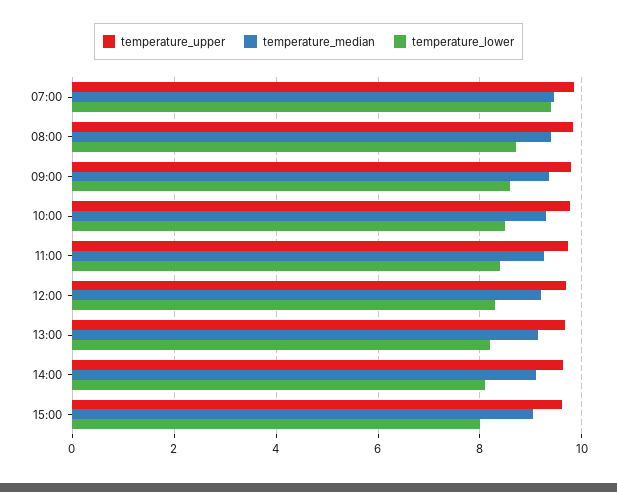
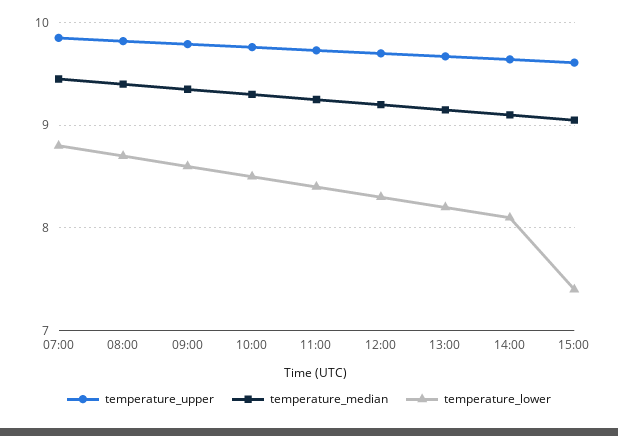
  {
    "temperature_upper": {
      "07:00": 9.9,
      "08:00": 9.8,
      "09:00": 9.8,
      "10:00": 9.8,
      "11:00": 9.7,
      "12:00": 9.7,
      "13:00": 9.7,
      "14:00": 9.6,
      "15:00": 9.6
    },
    "temperature_median": {
      "07:00": 9.5,
      "08:00": 9.4,
      "09:00": 9.4,
      "10:00": 9.3,
      "11:00": 9.3,
      "12:00": 9.2,
      "13:00": 9.2,
      "14:00": 9.1,
      "15:00": 9.1
    },
    "temperature_lower": {
-     "07:00": 9.4,
+     "07:00": 8.8,
      "08:00": 8.7,
      "09:00": 8.6,
      "10:00": 8.5,
      "11:00": 8.4,
      "12:00": 8.3,
      "13:00": 8.2,
      "14:00": 8.1,
-     "15:00": 8
+     "15:00": 7.4
    }
  }

